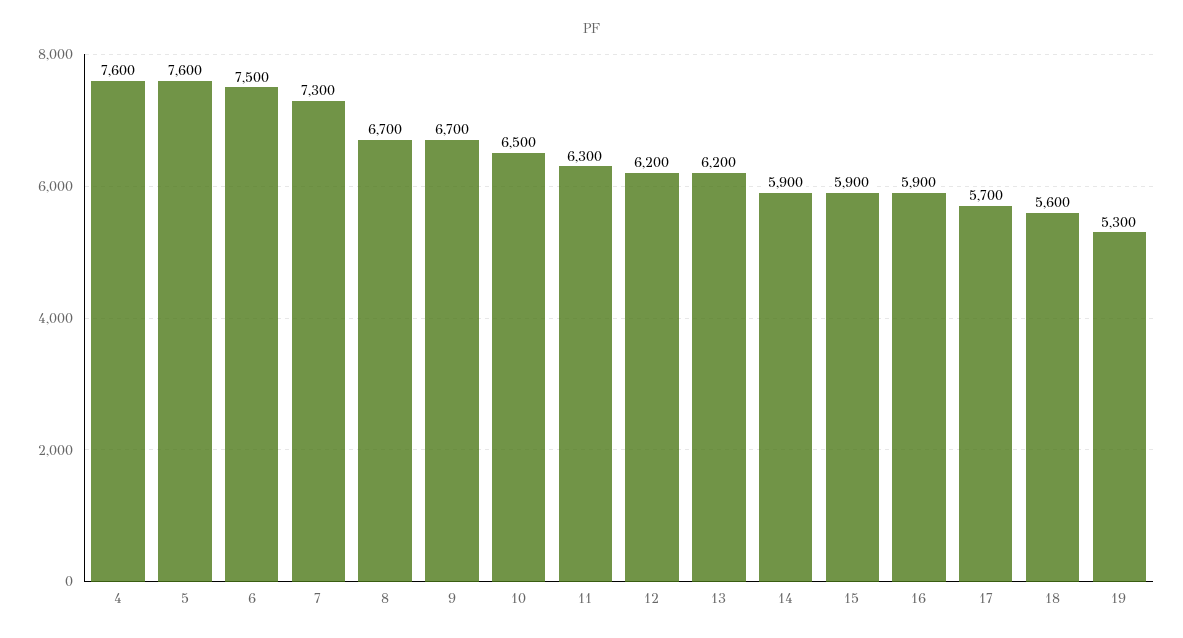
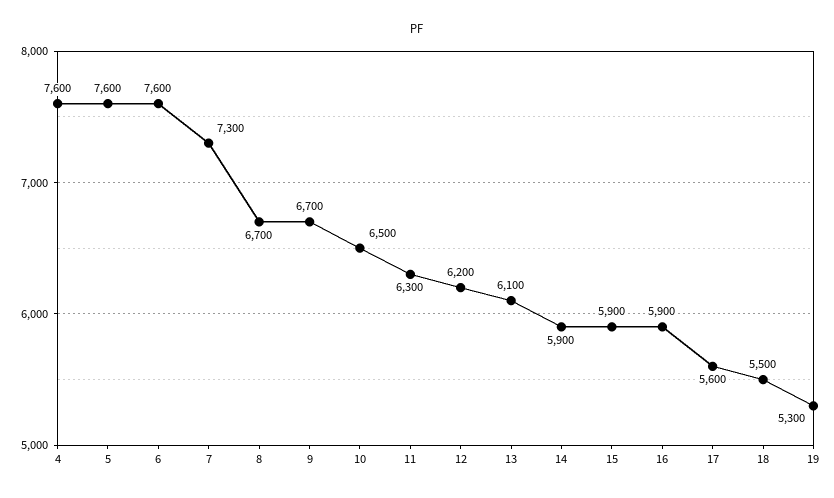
  {
    "4": 7600,
    "5": 7600,
-   "6": 7500,
+   "6": 7600,
    "7": 7300,
    "8": 6700,
    "9": 6700,
    "10": 6500,
    "11": 6300,
    "12": 6200,
-   "13": 6200,
+   "13": 6100,
    "14": 5900,
    "15": 5900,
    "16": 5900,
-   "17": 5700,
+   "17": 5600,
-   "18": 5600,
+   "18": 5500,
    "19": 5300
  }

